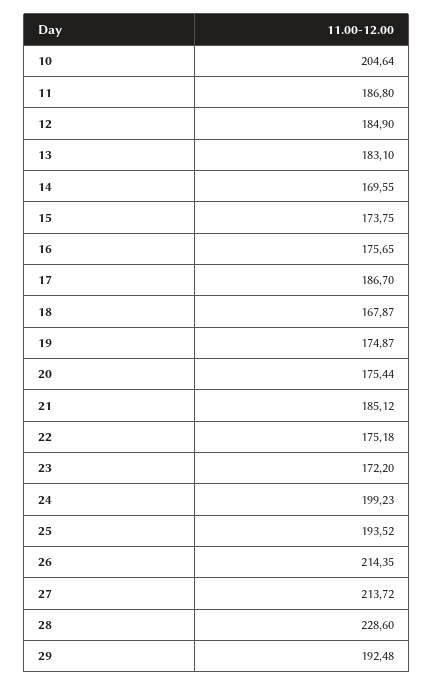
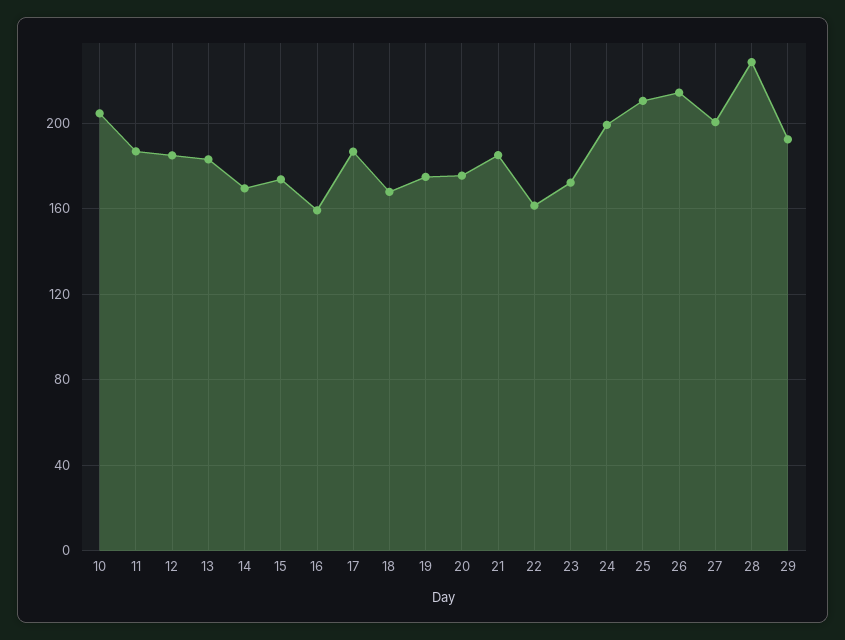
  {
    "10": 204.64,
    "11": 186.8,
    "12": 184.9,
    "13": 183.1,
    "14": 169.55,
    "15": 173.75,
-   "16": 175.65,
+   "16": 160,
    "17": 186.7,
    "18": 167.87,
    "19": 174.87,
    "20": 175.44,
    "21": 185.12,
-   "22": 175.18,
+   "22": 160,
    "23": 172.2,
    "24": 199.23,
-   "25": 193.52,
+   "25": 210,
    "26": 214.35,
-   "27": 213.72,
+   "27": 200,
    "28": 228.6,
    "29": 192.48
  }

